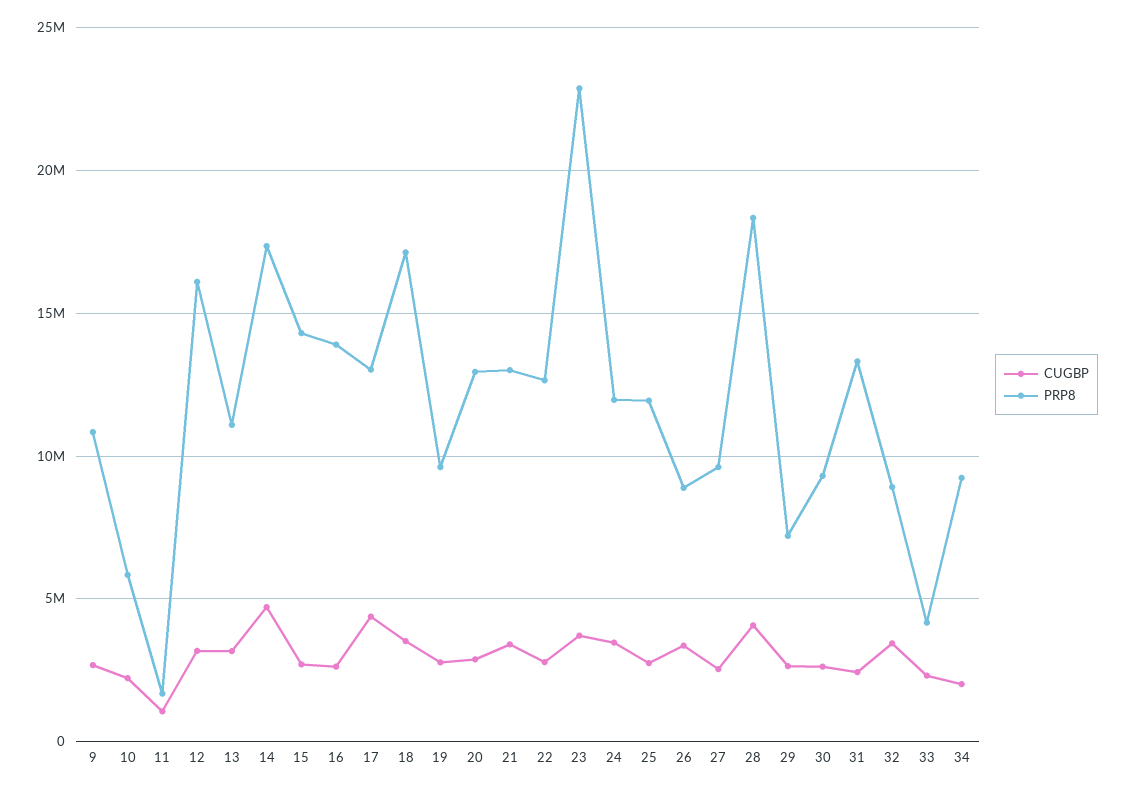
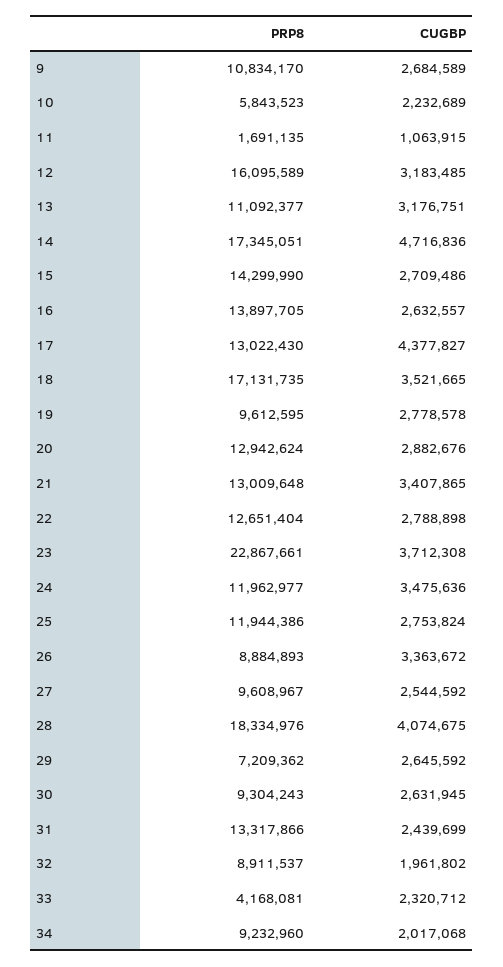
  {
    "CUGBP": {
      "9": 2684589,
      "10": 2232689,
      "11": 1063915,
      "12": 3183485,
      "13": 3176751,
      "14": 4716836,
      "15": 2709486,
      "16": 2632557,
      "17": 4377827,
      "18": 3521665,
      "19": 2778578,
      "20": 2882676,
      "21": 3407865,
      "22": 2788898,
      "23": 3712308,
      "24": 3475636,
      "25": 2753824,
      "26": 3363672,
      "27": 2544592,
      "28": 4074675,
      "29": 2645592,
      "30": 2631945,
      "31": 2439699,
-     "32": 3500000,
+     "32": 1961802,
      "33": 2320712,
      "34": 2017068
    },
    "PRP8": {
      "9": 10834170,
      "10": 5843523,
      "11": 1691135,
      "12": 16095589,
      "13": 11092377,
      "14": 17345051,
      "15": 14299990,
      "16": 13897705,
      "17": 13022430,
      "18": 17131735,
      "19": 9612595,
      "20": 12942624,
      "21": 13009648,
      "22": 12651404,
      "23": 22867661,
      "24": 11962977,
      "25": 11944386,
      "26": 8884893,
      "27": 9608967,
      "28": 18334976,
      "29": 7209362,
      "30": 9304243,
      "31": 13317866,
      "32": 8911537,
      "33": 4168081,
      "34": 9232960
    }
  }

